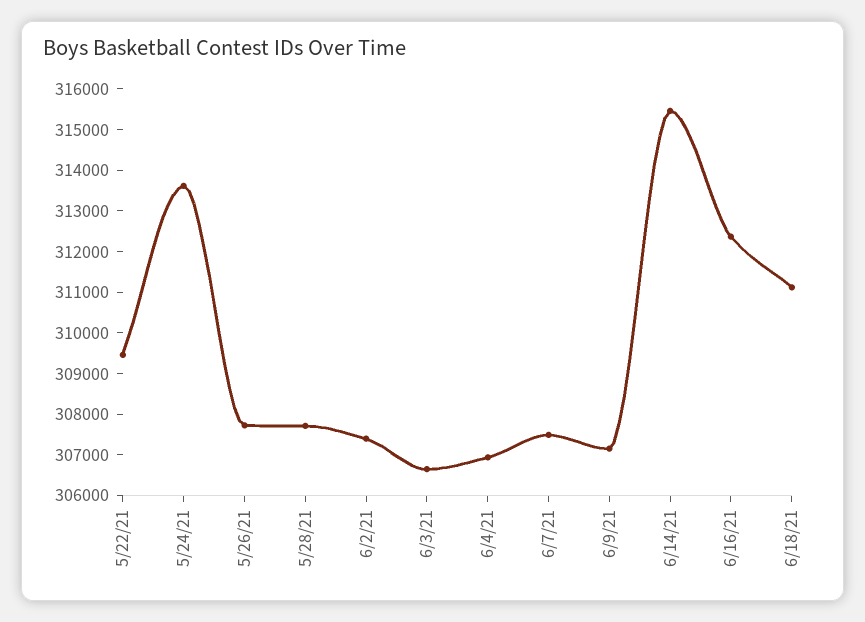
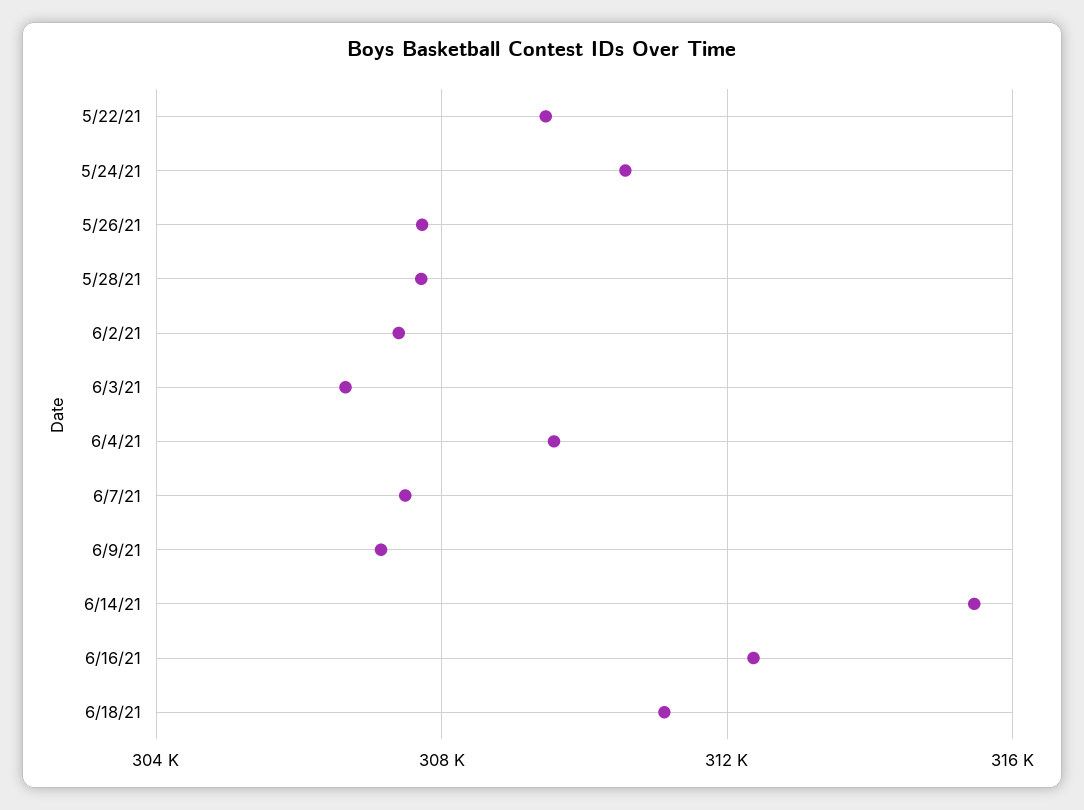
  {
    "5/22/21": 309400,
-   "5/24/21": 313600,
+   "5/24/21": 310500,
    "5/26/21": 307800,
    "5/28/21": 307800,
    "6/2/21": 307400,
    "6/3/21": 306600,
-   "6/4/21": 307000,
+   "6/4/21": 309500,
    "6/7/21": 307400,
    "6/9/21": 307200,
    "6/14/21": 315400,
    "6/16/21": 312400,
    "6/18/21": 311200
  }

